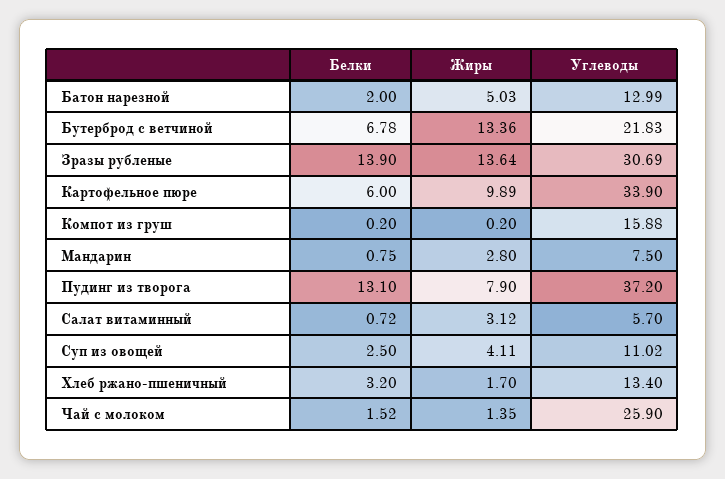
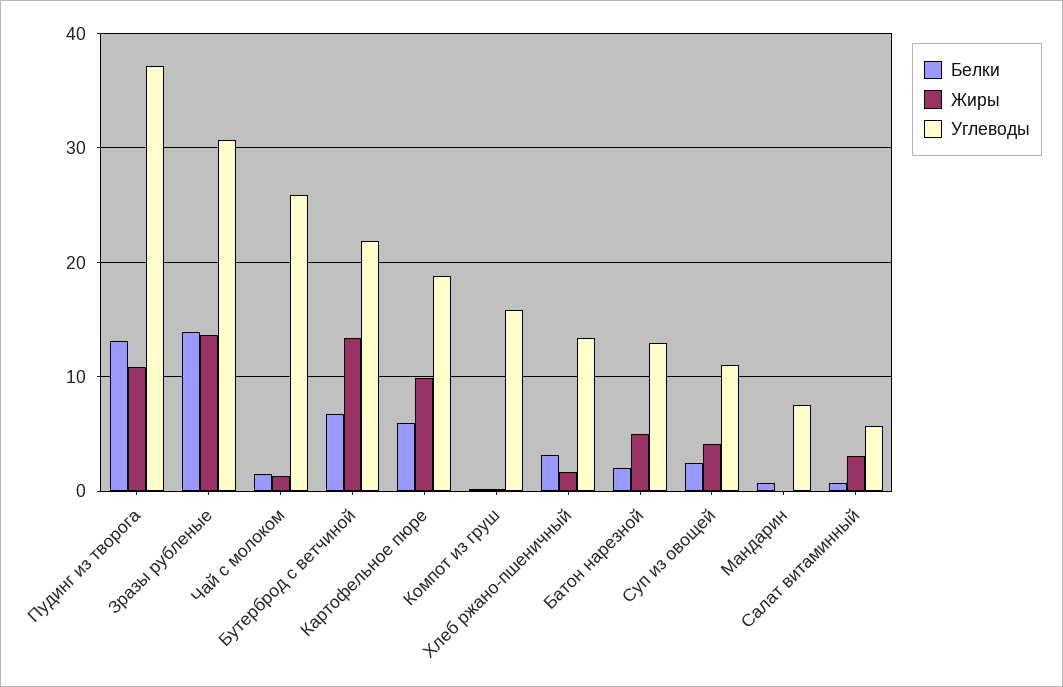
  {
    "Белки": {
      "Батон нарезной": 2,
      "Бутерброд с ветчиной": 6.78,
      "Зразы рубленые": 13.9,
      "Картофельное пюре": 6,
      "Компот из груш": 0.2,
      "Мандарин": 0.75,
      "Пудинг из творога": 13.1,
      "Салат витаминный": 0.72,
      "Суп из овощей": 2.5,
      "Хлеб ржано-пшеничный": 3.2,
      "Чай с молоком": 1.52
    },
    "Жиры": {
      "Батон нарезной": 5.03,
      "Бутерброд с ветчиной": 13.36,
      "Зразы рубленые": 13.64,
      "Картофельное пюре": 9.89,
      "Компот из груш": 0.2,
-     "Мандарин": 2.8,
+     "Мандарин": 0,
-     "Пудинг из творога": 7.9,
+     "Пудинг из творога": 11,
      "Салат витаминный": 3.12,
      "Суп из овощей": 4.11,
      "Хлеб ржано-пшеничный": 1.7,
      "Чай с молоком": 1.35
    },
    "Углеводы": {
      "Батон нарезной": 12.99,
      "Бутерброд с ветчиной": 21.83,
      "Зразы рубленые": 30.69,
-     "Картофельное пюре": 33.9,
+     "Картофельное пюре": 19,
      "Компот из груш": 15.88,
      "Мандарин": 7.5,
      "Пудинг из творога": 37.2,
      "Салат витаминный": 5.7,
      "Суп из овощей": 11.02,
      "Хлеб ржано-пшеничный": 13.4,
      "Чай с молоком": 25.9
    }
  }

